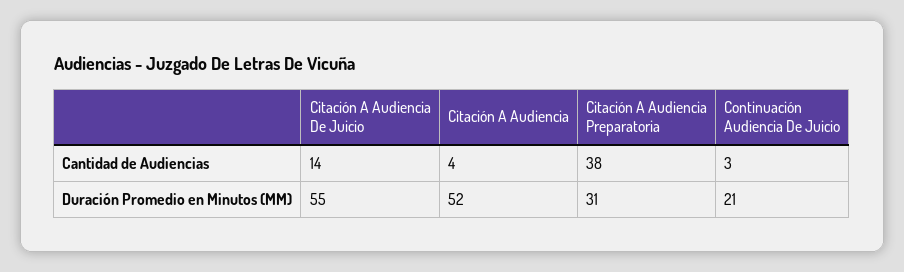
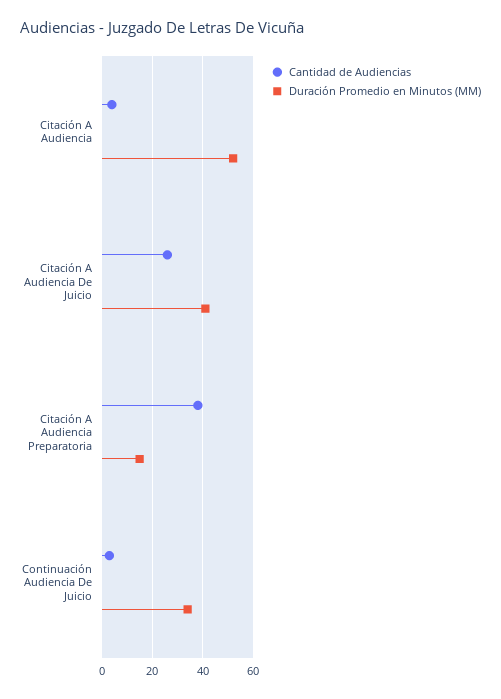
  {
    "Cantidad de Audiencias": {
-     "Citación A Audiencia De Juicio": 14,
+     "Citación A Audiencia De Juicio": 25,
      "Citación A Audiencia": 4,
      "Citación A Audiencia Preparatoria": 38,
      "Continuación Audiencia De Juicio": 3
    },
    "Duración Promedio en Minutos (MM)": {
-     "Citación A Audiencia De Juicio": 55,
+     "Citación A Audiencia De Juicio": 40,
      "Citación A Audiencia": 52,
-     "Citación A Audiencia Preparatoria": 31,
+     "Citación A Audiencia Preparatoria": 15,
-     "Continuación Audiencia De Juicio": 21
+     "Continuación Audiencia De Juicio": 35
    }
  }

